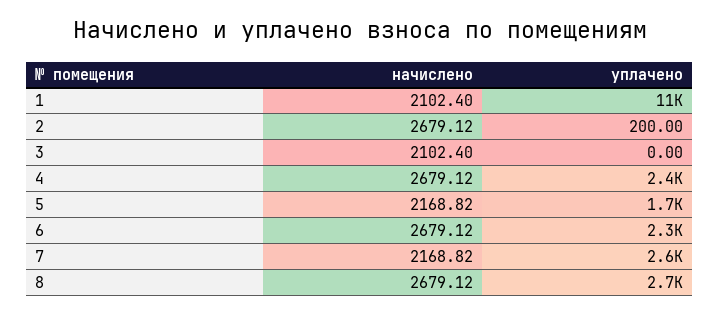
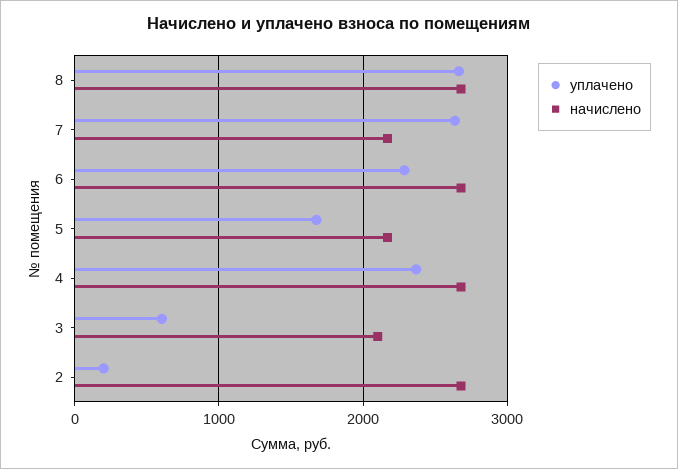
  {
    "начислено": {
-     "1": 2102.4,
      "2": 2679.12,
      "3": 2102.4,
      "4": 2679.12,
      "5": 2168.82,
      "6": 2679.12,
      "7": 2168.82,
      "8": 2679.12
    },
    "уплачено": {
-     "1": 11000,
      "2": 200,
-     "3": 0,
+     "3": 600,
      "4": 2400,
      "5": 1700,
      "6": 2300,
      "7": 2600,
      "8": 2700
    }
  }

